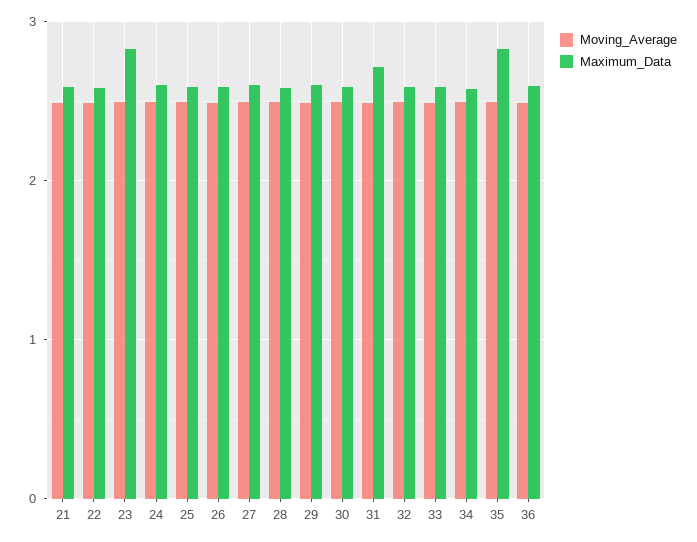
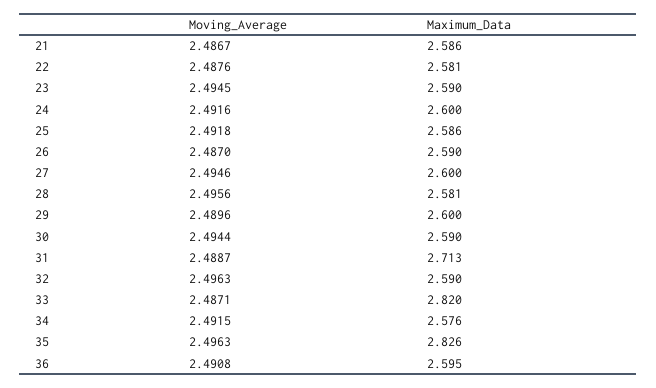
  {
    "Moving_Average": {
      "21": 2.4867,
      "22": 2.4876,
      "23": 2.4945,
      "24": 2.4916,
      "25": 2.4918,
      "26": 2.487,
      "27": 2.4946,
      "28": 2.4956,
      "29": 2.4896,
      "30": 2.4944,
      "31": 2.4887,
      "32": 2.4963,
      "33": 2.4871,
      "34": 2.4915,
      "35": 2.4963,
      "36": 2.4908
    },
    "Maximum_Data": {
      "21": 2.586,
      "22": 2.581,
-     "23": 2.8,
+     "23": 2.59,
      "24": 2.6,
      "25": 2.586,
      "26": 2.59,
      "27": 2.6,
      "28": 2.581,
      "29": 2.6,
      "30": 2.59,
      "31": 2.713,
      "32": 2.59,
-     "33": 2.6,
+     "33": 2.82,
      "34": 2.576,
      "35": 2.826,
      "36": 2.595
    }
  }

